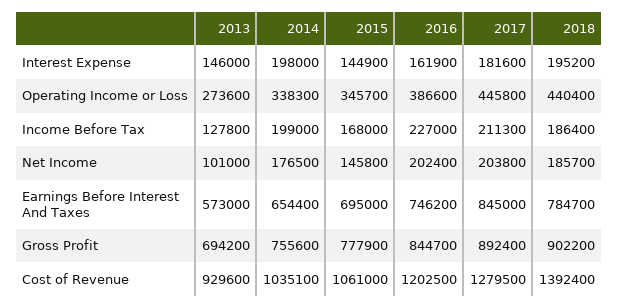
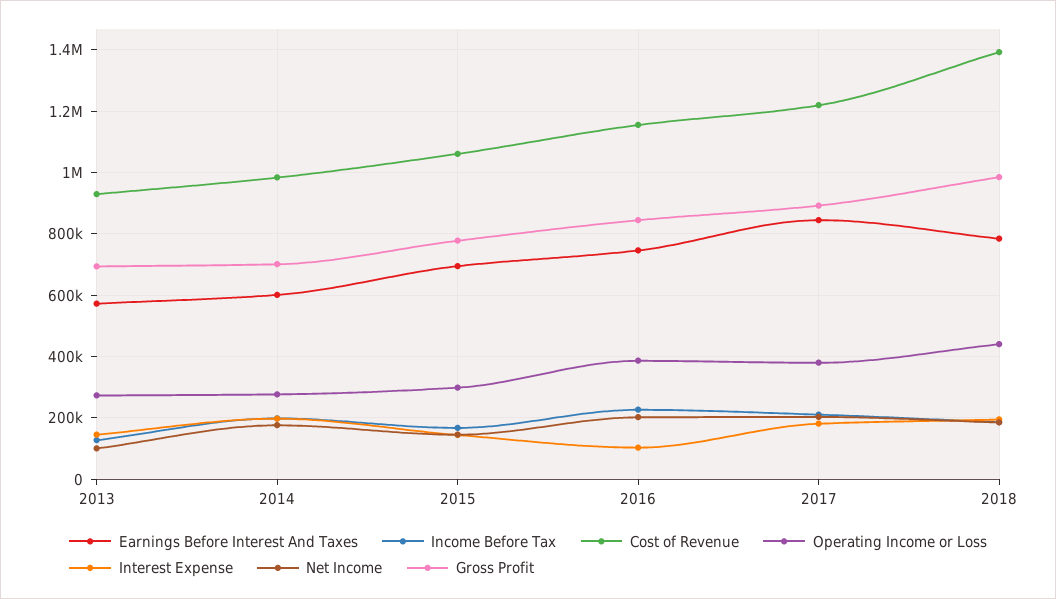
  {
    "Interest Expense": {
      "2013": 146000,
      "2014": 198000,
      "2015": 144900,
-     "2016": 161900,
+     "2016": 100000,
      "2017": 181600,
      "2018": 195200
    },
    "Operating Income or Loss": {
      "2013": 273600,
-     "2014": 338300,
+     "2014": 280000,
-     "2015": 345700,
+     "2015": 300000,
      "2016": 386600,
-     "2017": 445800,
+     "2017": 380000,
      "2018": 440400
    },
    "Income Before Tax": {
      "2013": 127800,
      "2014": 199000,
      "2015": 168000,
      "2016": 227000,
      "2017": 211300,
      "2018": 186400
    },
    "Net Income": {
      "2013": 101000,
      "2014": 176500,
      "2015": 145800,
      "2016": 202400,
      "2017": 203800,
      "2018": 185700
    },
    "Earnings Before Interest And Taxes": {
      "2013": 573000,
-     "2014": 654400,
+     "2014": 600000,
      "2015": 695000,
      "2016": 746200,
      "2017": 845000,
      "2018": 784700
    },
    "Gross Profit": {
      "2013": 694200,
-     "2014": 755600,
+     "2014": 700000,
      "2015": 777900,
      "2016": 844700,
      "2017": 892400,
-     "2018": 902200
+     "2018": 980000
    },
    "Cost of Revenue": {
      "2013": 929600,
-     "2014": 1035100,
+     "2014": 980000,
      "2015": 1061000,
-     "2016": 1202500,
+     "2016": 1160000,
-     "2017": 1279500,
+     "2017": 1220000,
      "2018": 1392400
    }
  }

